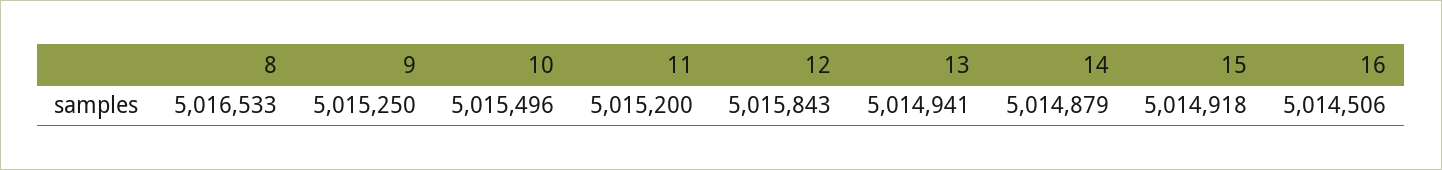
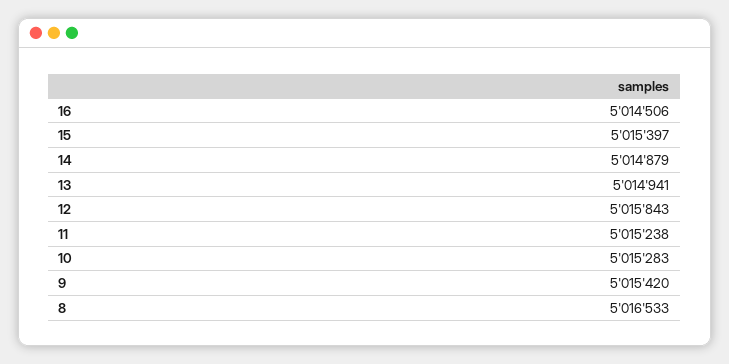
  {
    "8": 5016533,
-   "9": 5015250,
+   "9": 5015420,
-   "10": 5015496,
+   "10": 5015283,
-   "11": 5015200,
+   "11": 5015238,
    "12": 5015843,
    "13": 5014941,
    "14": 5014879,
-   "15": 5014918,
+   "15": 5015397,
    "16": 5014506
  }

